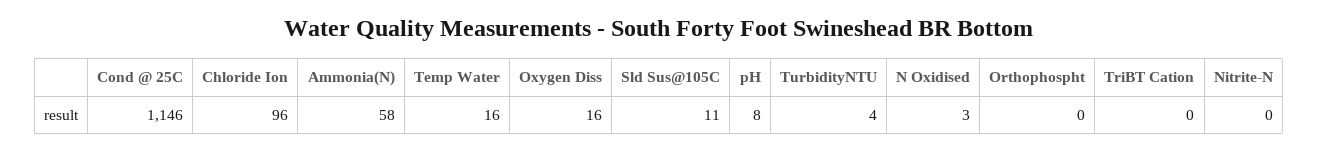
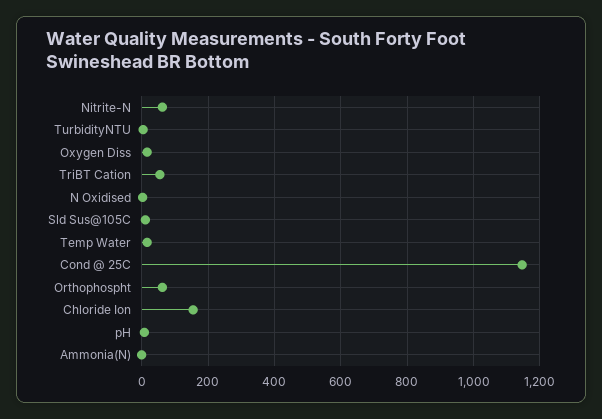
  {
    "Cond @ 25C": 1146,
-   "Chloride Ion": 96,
+   "Chloride Ion": 160,
-   "Ammonia(N)": 58,
+   "Ammonia(N)": 0,
    "Temp Water": 16,
    "Oxygen Diss": 16,
    "Sld Sus@105C": 11,
    "pH": 8,
    "TurbidityNTU": 4,
    "N Oxidised": 3,
-   "Orthophospht": 0,
+   "Orthophospht": 60,
-   "TriBT Cation": 0,
+   "TriBT Cation": 60,
-   "Nitrite-N": 0
+   "Nitrite-N": 60
  }

